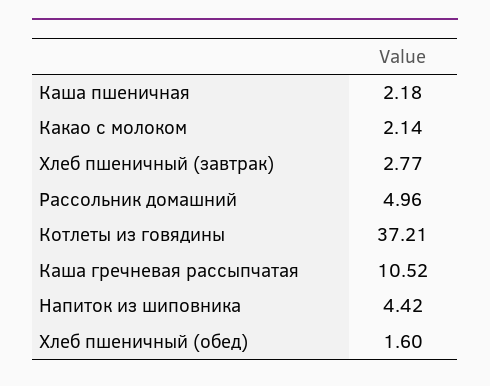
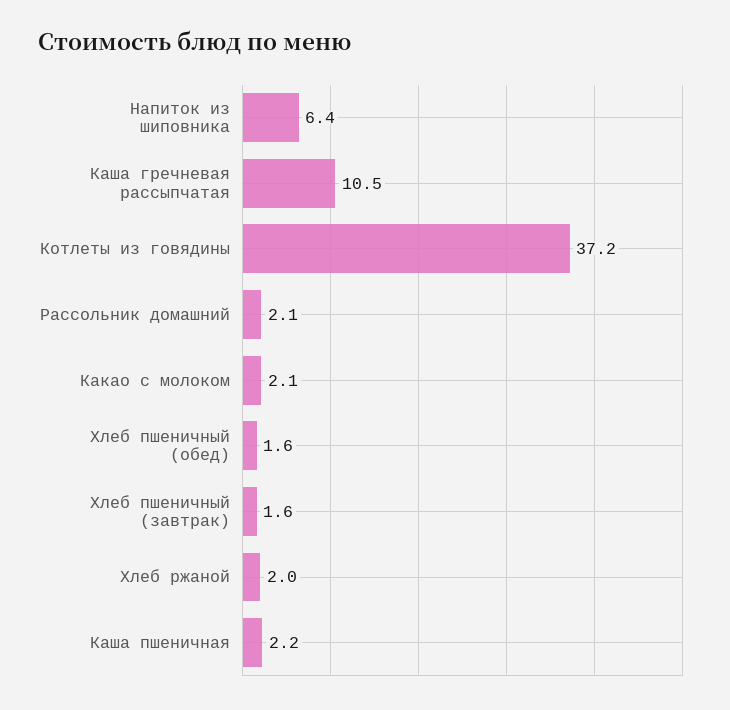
  {
    "Каша пшеничная": 2.18,
    "Какао с молоком": 2.14,
-   "Хлеб пшеничный (завтрак)": 2.77,
+   "Хлеб пшеничный (завтрак)": 1.6,
-   "Рассольник домашний": 4.96,
+   "Рассольник домашний": 2.1,
    "Котлеты из говядины": 37.21,
    "Каша гречневая рассыпчатая": 10.52,
-   "Напиток из шиповника": 4.42,
+   "Напиток из шиповника": 6.4,
-   "Хлеб пшеничный (обед)": 1.6
+   "Хлеб пшеничный (обед)": 1.6,
+   "Хлеб ржаной": 2
  }

